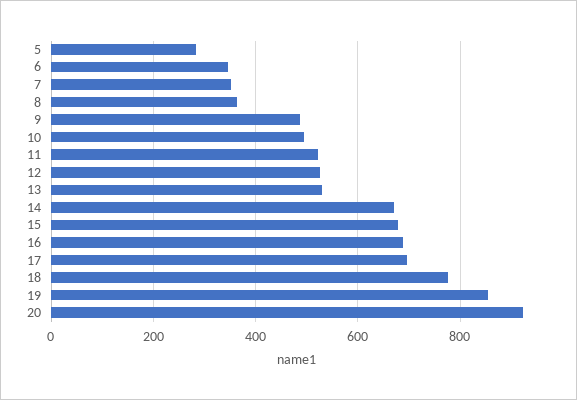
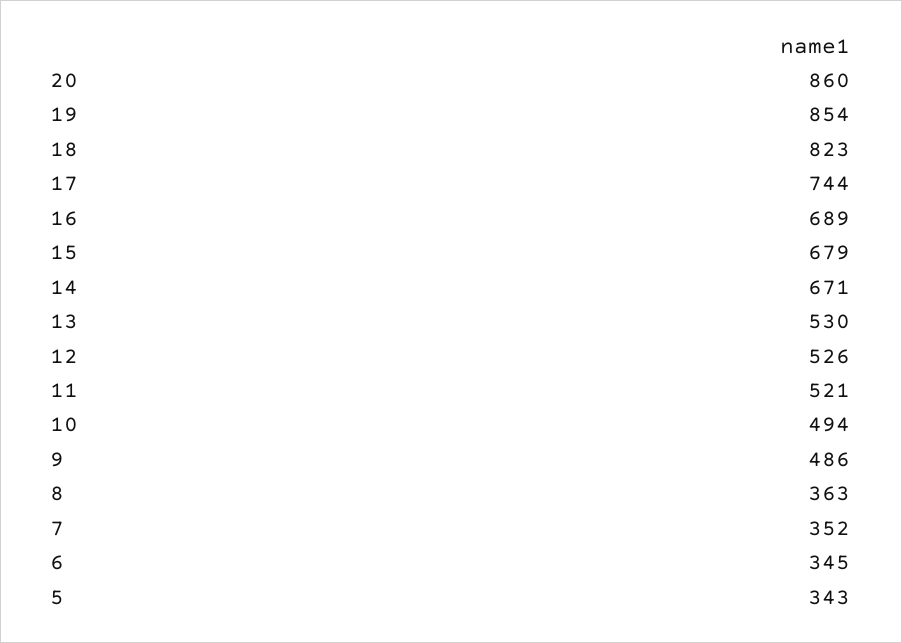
  {
-   "5": 280,
+   "5": 343,
    "6": 345,
    "7": 352,
    "8": 363,
    "9": 486,
    "10": 494,
    "11": 521,
    "12": 526,
    "13": 530,
    "14": 671,
    "15": 679,
    "16": 689,
-   "17": 700,
+   "17": 744,
-   "18": 780,
+   "18": 823,
    "19": 854,
-   "20": 920
+   "20": 860
  }

